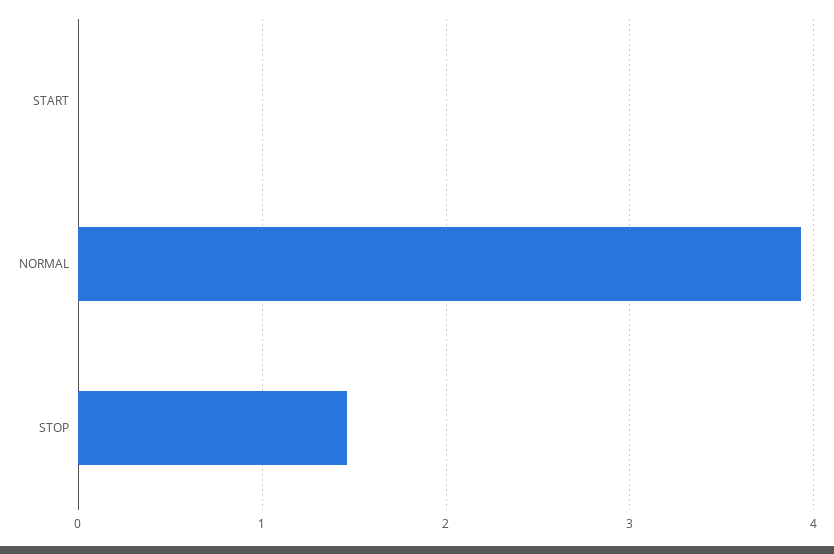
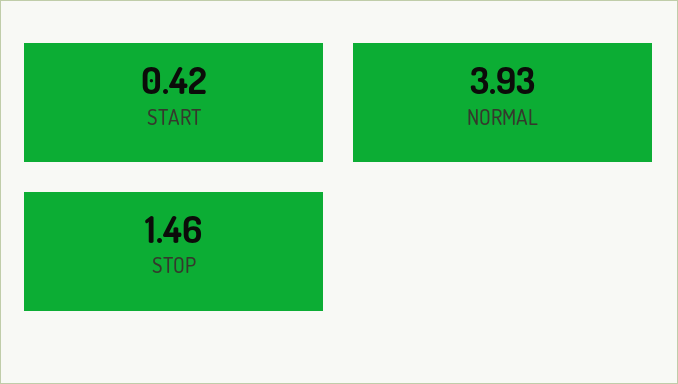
  {
-   "START": 0,
+   "START": 0.42,
    "NORMAL": 3.93,
    "STOP": 1.46
  }

